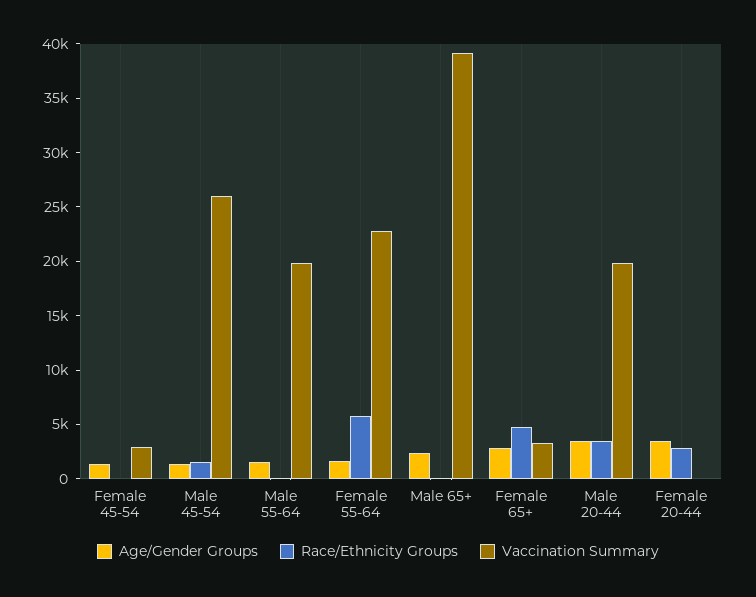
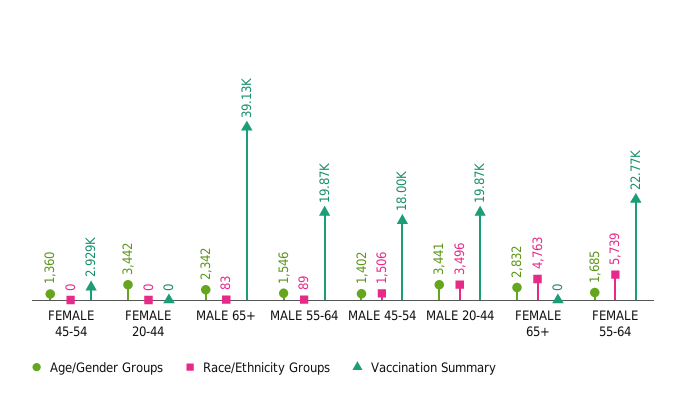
  {
    "Age/Gender Groups": {
      "Female 45-54": 1360,
      "Male 45-54": 1402,
      "Male 55-64": 1546,
      "Female 55-64": 1685,
      "Male 65+": 2342,
      "Female 65+": 2832,
      "Male 20-44": 3441,
      "Female 20-44": 3442
    },
    "Race/Ethnicity Groups": {
      "Female 45-54": 0,
      "Male 45-54": 1506,
      "Male 55-64": 89,
      "Female 55-64": 5739,
      "Male 65+": 83,
      "Female 65+": 4763,
      "Male 20-44": 3496,
-     "Female 20-44": 3000
+     "Female 20-44": 0
    },
    "Vaccination Summary": {
      "Female 45-54": 2929,
-     "Male 45-54": 26000,
+     "Male 45-54": 18000,
      "Male 55-64": 19870,
      "Female 55-64": 22770,
      "Male 65+": 39130,
-     "Female 65+": 3000,
+     "Female 65+": 0,
      "Male 20-44": 19870,
      "Female 20-44": 0
    }
  }

